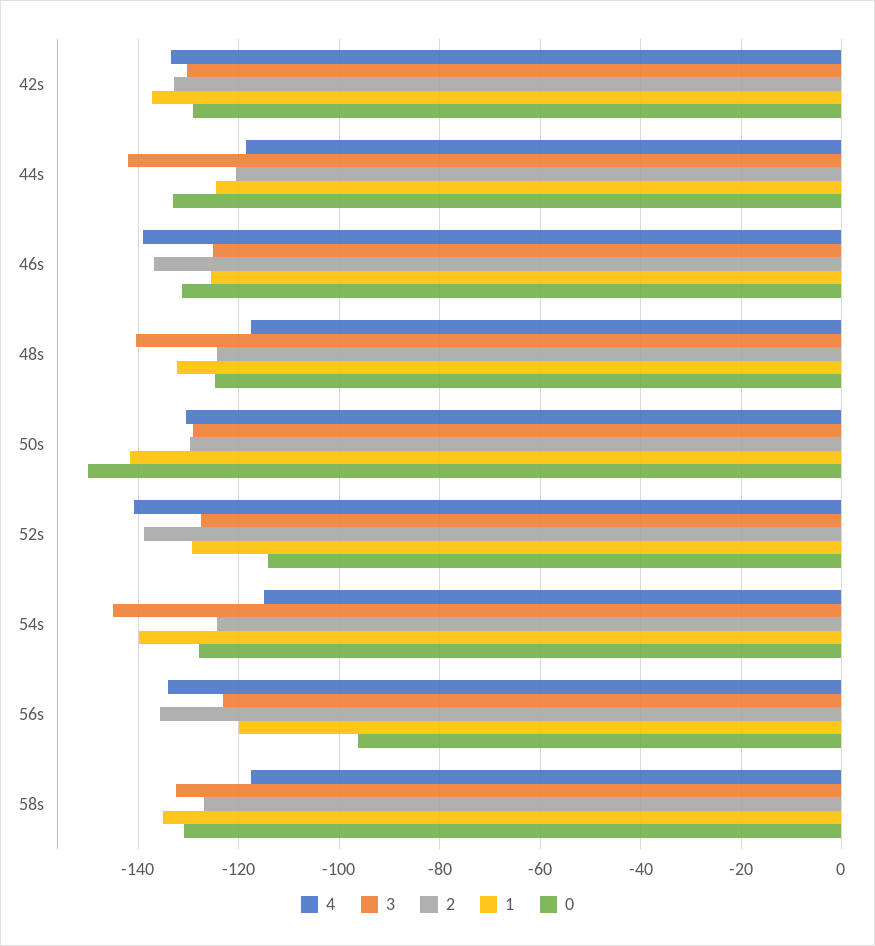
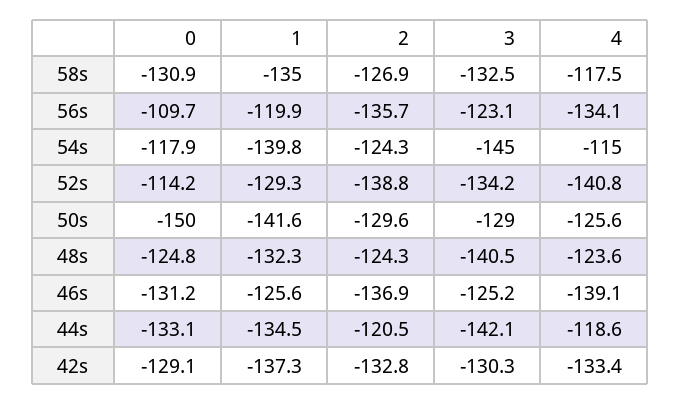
  {
    "4": {
      "42s": -133.4,
      "44s": -118.6,
      "46s": -139.1,
-     "48s": -118,
+     "48s": -123.6,
-     "50s": -130,
+     "50s": -125.6,
      "52s": -140.8,
      "54s": -115,
      "56s": -134.1,
      "58s": -117.5
    },
    "3": {
      "42s": -130.3,
      "44s": -142.1,
      "46s": -125.2,
      "48s": -140.5,
      "50s": -129,
-     "52s": -128,
+     "52s": -134.2,
      "54s": -145,
      "56s": -123.1,
      "58s": -132.5
    },
    "2": {
      "42s": -132.8,
      "44s": -120.5,
      "46s": -136.9,
      "48s": -124.3,
      "50s": -129.6,
      "52s": -138.8,
      "54s": -124.3,
      "56s": -135.7,
      "58s": -126.9
    },
    "1": {
      "42s": -137.3,
-     "44s": -124,
+     "44s": -134.5,
      "46s": -125.6,
      "48s": -132.3,
      "50s": -141.6,
      "52s": -129.3,
      "54s": -139.8,
      "56s": -119.9,
      "58s": -135
    },
    "0": {
      "42s": -129.1,
      "44s": -133.1,
      "46s": -131.2,
      "48s": -124.8,
      "50s": -150,
      "52s": -114.2,
-     "54s": -128,
+     "54s": -117.9,
-     "56s": -96,
+     "56s": -109.7,
      "58s": -130.9
    }
  }

